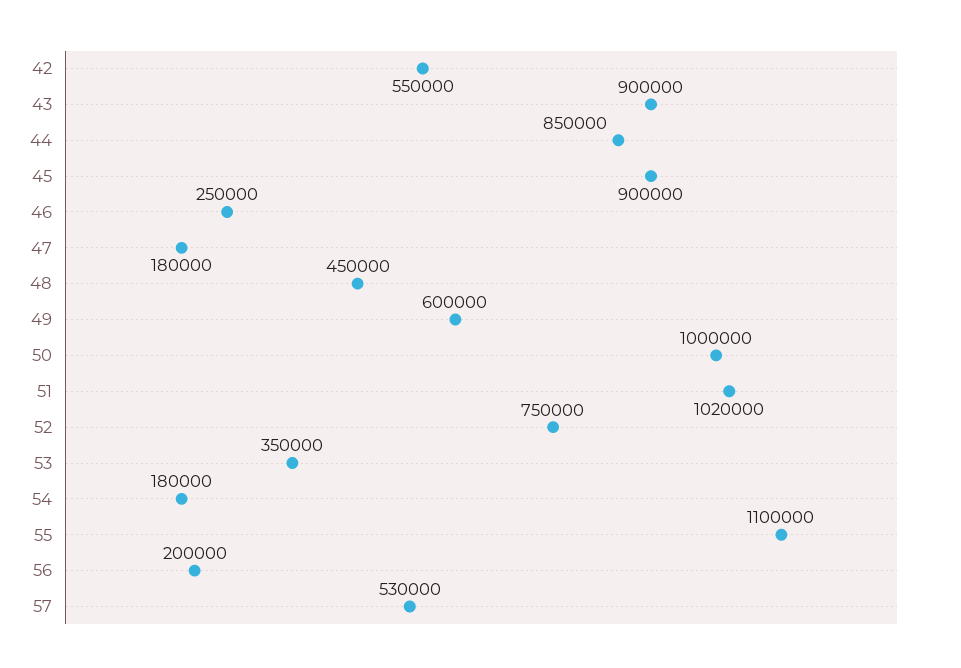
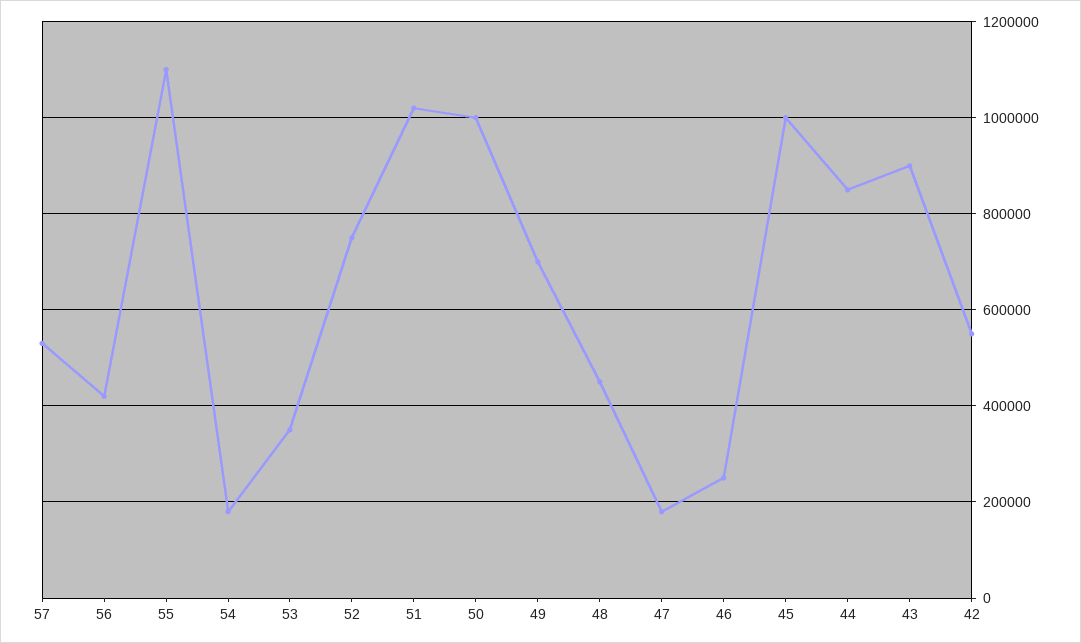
  {
    "42": 550000,
    "43": 900000,
    "44": 850000,
-   "45": 900000,
+   "45": 1000000,
    "46": 250000,
    "47": 180000,
    "48": 450000,
-   "49": 600000,
+   "49": 700000,
    "50": 1000000,
    "51": 1020000,
    "52": 750000,
    "53": 350000,
    "54": 180000,
    "55": 1100000,
-   "56": 200000,
+   "56": 420000,
    "57": 530000
  }

